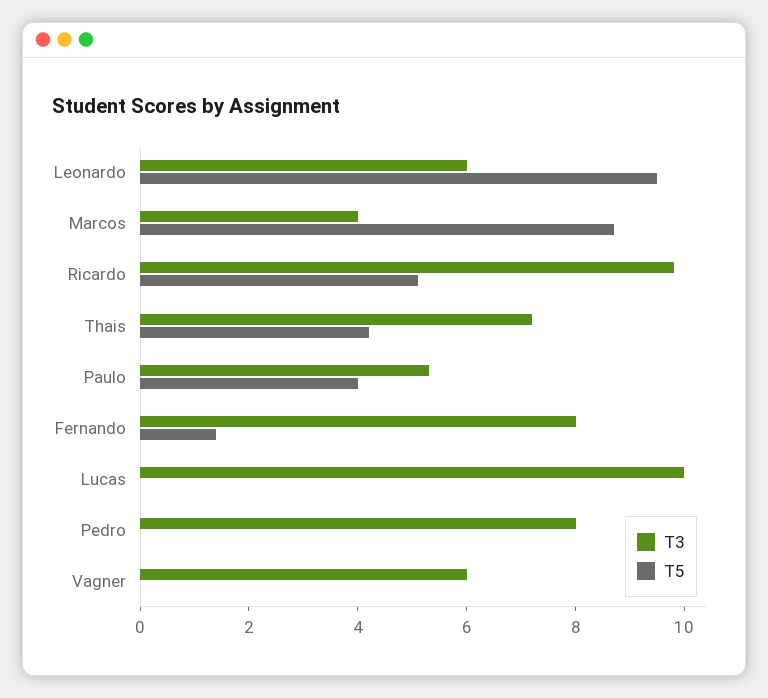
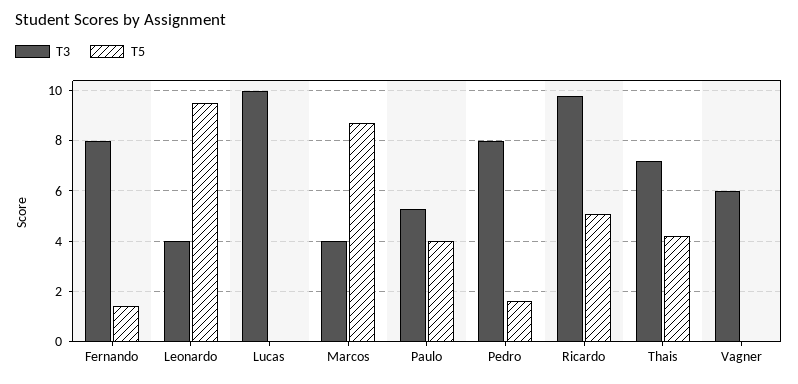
  {
    "T3": {
-     "Leonardo": 6,
+     "Leonardo": 4,
      "Marcos": 4,
      "Ricardo": 10,
      "Thais": 7,
      "Paulo": 5.5,
      "Fernando": 8,
      "Lucas": 10,
      "Pedro": 8,
      "Vagner": 6
    },
    "T5": {
      "Leonardo": 9.5,
      "Marcos": 8.5,
      "Ricardo": 5,
      "Thais": 4,
      "Paulo": 4,
      "Fernando": 1.5,
      "Lucas": 0,
-     "Pedro": 0,
+     "Pedro": 1.5,
      "Vagner": 0
    }
  }

